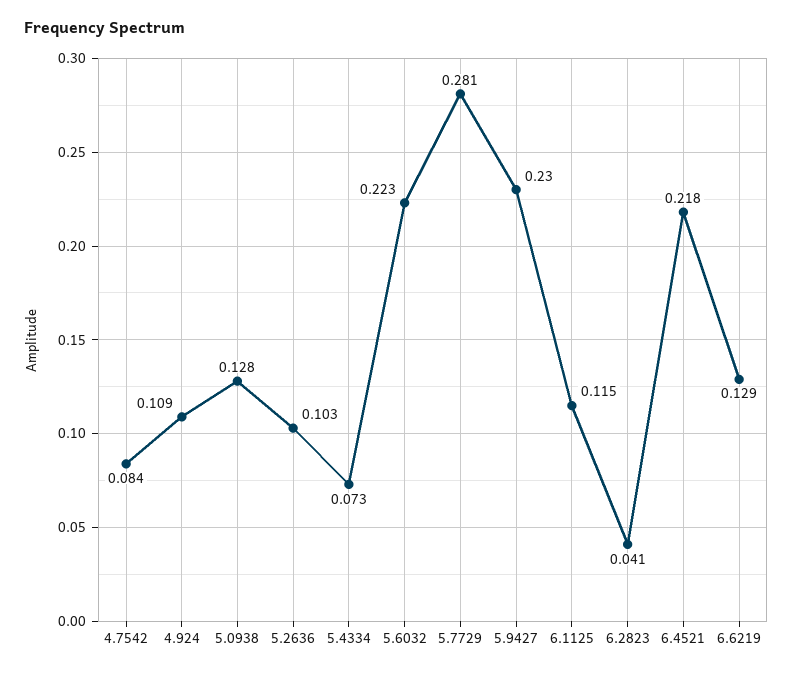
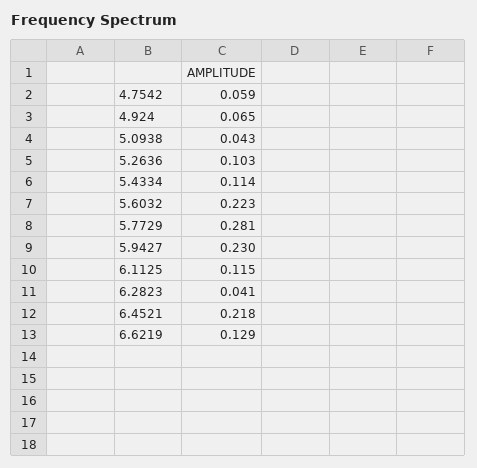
  {
-   "4.7542": 0.084,
+   "4.7542": 0.059,
-   "4.924": 0.109,
+   "4.924": 0.065,
-   "5.0938": 0.128,
+   "5.0938": 0.043,
    "5.2636": 0.103,
-   "5.4334": 0.073,
+   "5.4334": 0.114,
    "5.6032": 0.223,
    "5.7729": 0.281,
    "5.9427": 0.23,
    "6.1125": 0.115,
    "6.2823": 0.041,
    "6.4521": 0.218,
    "6.6219": 0.129
  }

